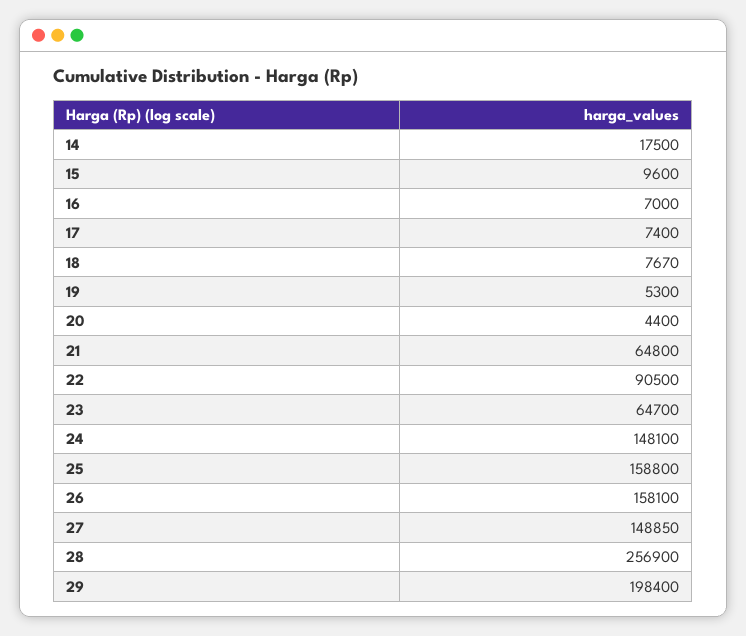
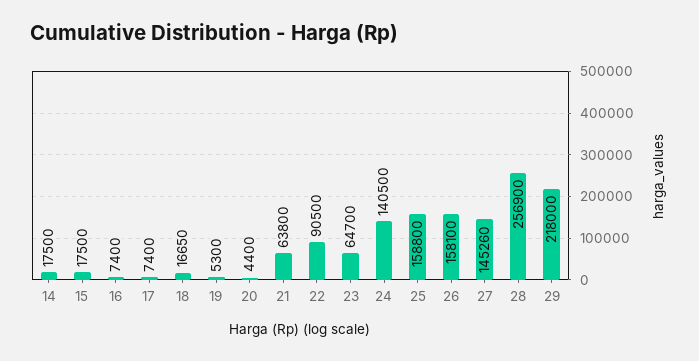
  {
    "14": 17500,
-   "15": 9600,
+   "15": 17500,
-   "16": 7000,
+   "16": 7400,
    "17": 7400,
-   "18": 7670,
+   "18": 16650,
    "19": 5300,
    "20": 4400,
-   "21": 64800,
+   "21": 63800,
    "22": 90500,
    "23": 64700,
-   "24": 148100,
+   "24": 140500,
    "25": 158800,
    "26": 158100,
-   "27": 148850,
+   "27": 145260,
    "28": 256900,
-   "29": 198400
+   "29": 218000
  }

